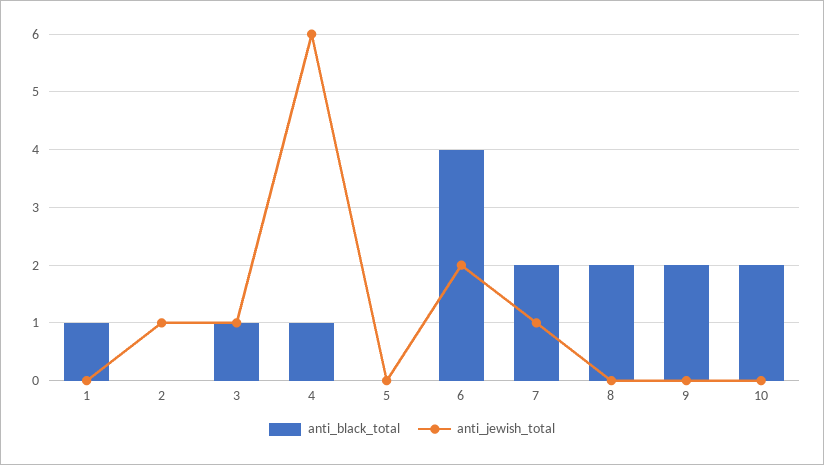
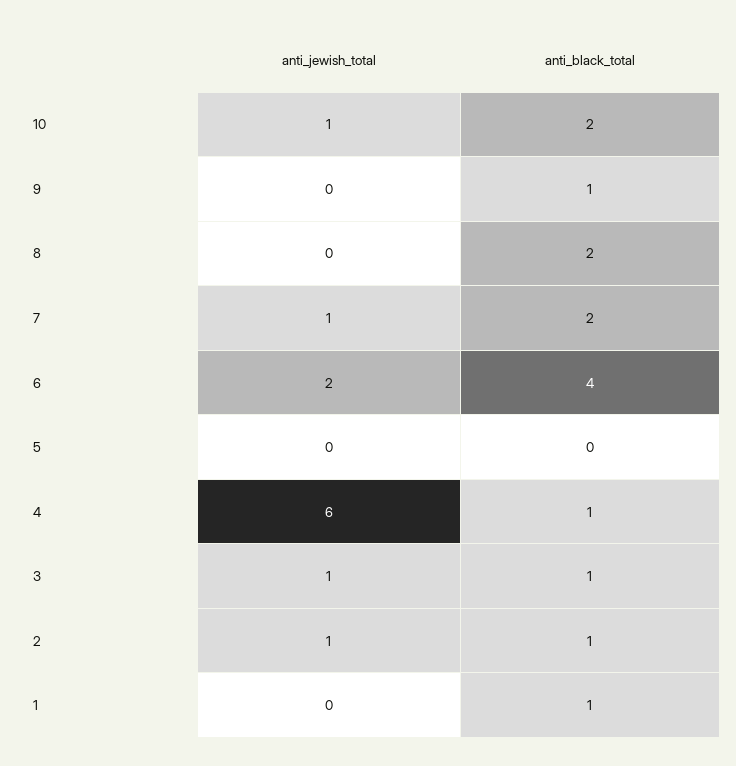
  {
    "anti_black_total": {
      "1": 1,
-     "2": 0,
+     "2": 1,
      "3": 1,
      "4": 1,
      "5": 0,
      "6": 4,
      "7": 2,
      "8": 2,
-     "9": 2,
+     "9": 1,
      "10": 2
    },
    "anti_jewish_total": {
      "1": 0,
      "2": 1,
      "3": 1,
      "4": 6,
      "5": 0,
      "6": 2,
      "7": 1,
      "8": 0,
      "9": 0,
-     "10": 0
+     "10": 1
    }
  }

